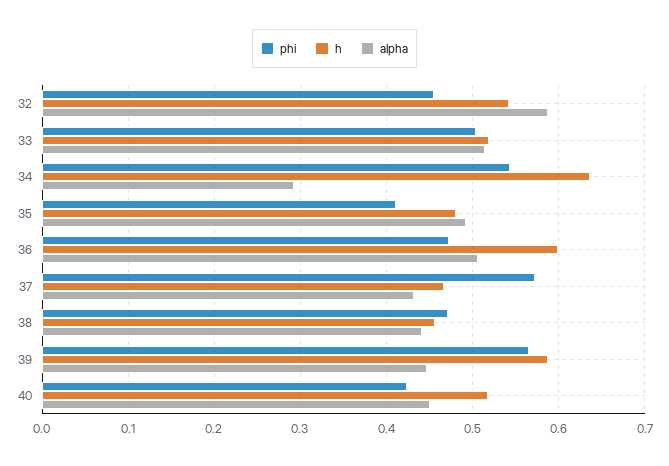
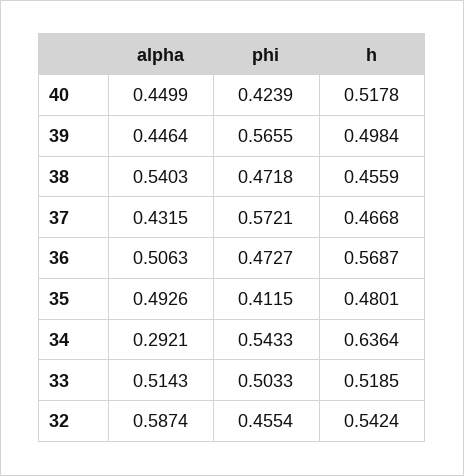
  {
    "phi": {
      "32": 0.4554,
      "33": 0.5033,
      "34": 0.5433,
      "35": 0.4115,
      "36": 0.4727,
      "37": 0.5721,
      "38": 0.4718,
      "39": 0.5655,
      "40": 0.4239
    },
    "h": {
      "32": 0.5424,
      "33": 0.5185,
      "34": 0.6364,
      "35": 0.4801,
-     "36": 0.6,
+     "36": 0.5687,
      "37": 0.4668,
      "38": 0.4559,
-     "39": 0.59,
+     "39": 0.4984,
      "40": 0.5178
    },
    "alpha": {
      "32": 0.5874,
      "33": 0.5143,
      "34": 0.2921,
      "35": 0.4926,
      "36": 0.5063,
      "37": 0.4315,
-     "38": 0.44,
+     "38": 0.5403,
      "39": 0.4464,
      "40": 0.4499
    }
  }

